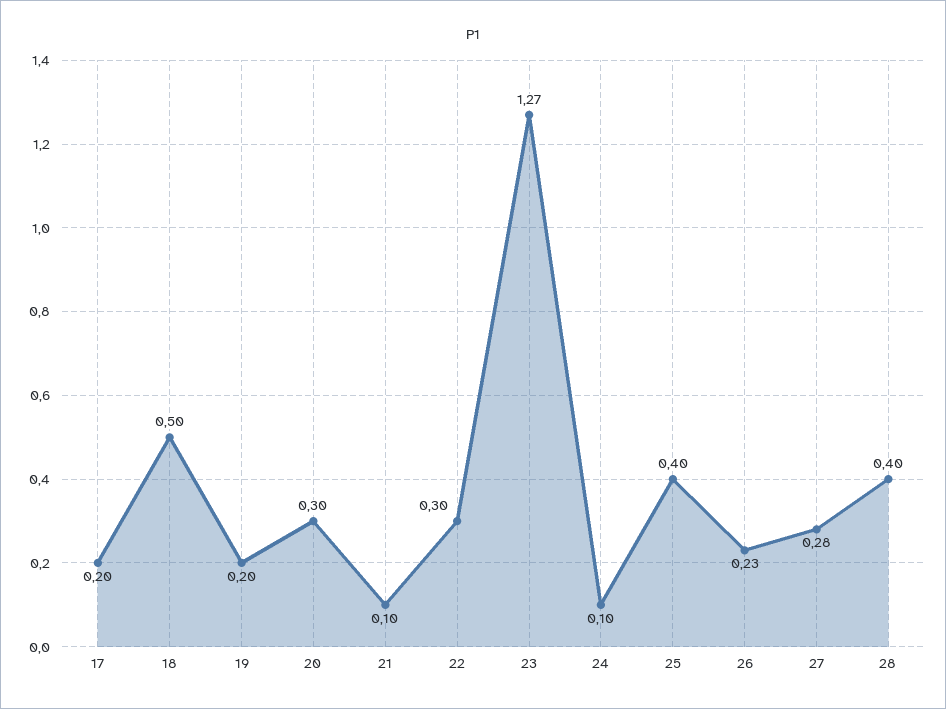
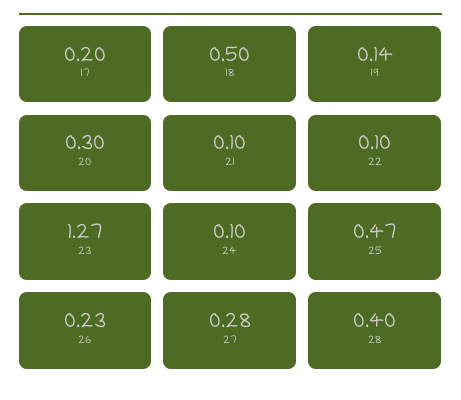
  {
    "17": 0.2,
    "18": 0.5,
-   "19": 0.2,
+   "19": 0.14,
    "20": 0.3,
    "21": 0.1,
-   "22": 0.3,
+   "22": 0.1,
    "23": 1.27,
    "24": 0.1,
-   "25": 0.4,
+   "25": 0.47,
    "26": 0.23,
    "27": 0.28,
    "28": 0.4
  }

